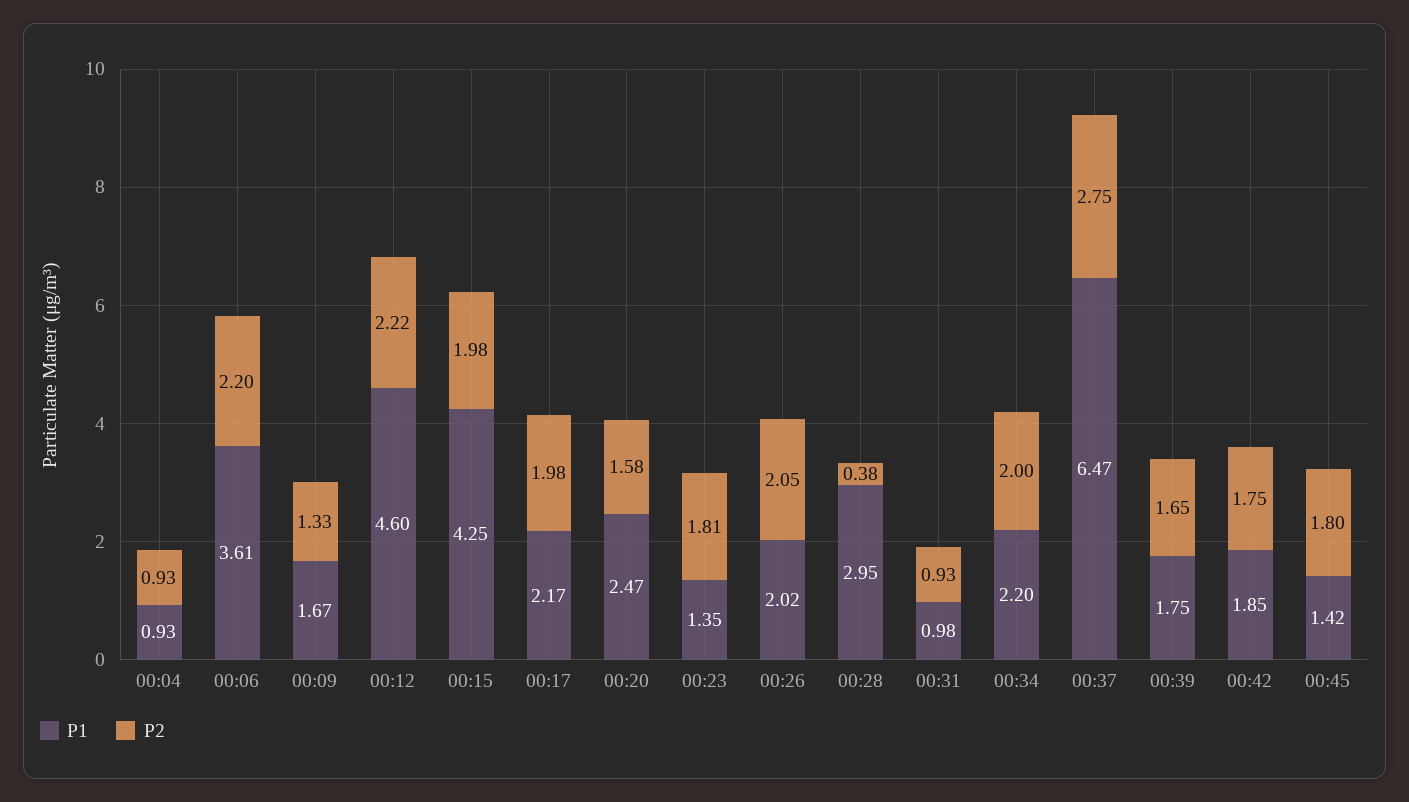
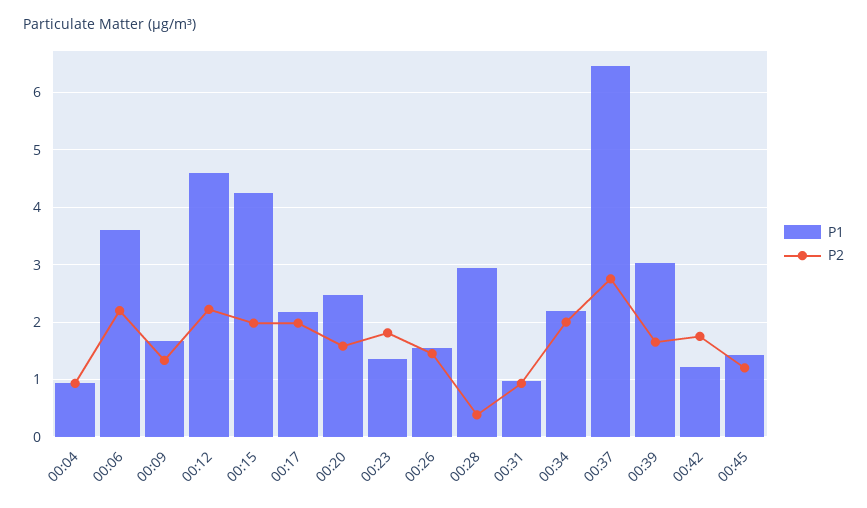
  {
    "P1": {
      "00:04": 0.93,
      "00:06": 3.61,
      "00:09": 1.67,
      "00:12": 4.6,
      "00:15": 4.25,
      "00:17": 2.17,
      "00:20": 2.47,
      "00:23": 1.35,
-     "00:26": 2.02,
+     "00:26": 1.6,
      "00:28": 2.95,
      "00:31": 0.98,
      "00:34": 2.2,
      "00:37": 6.47,
-     "00:39": 1.75,
+     "00:39": 3,
-     "00:42": 1.85,
+     "00:42": 1.2,
      "00:45": 1.42
    },
    "P2": {
      "00:04": 0.93,
      "00:06": 2.2,
      "00:09": 1.33,
      "00:12": 2.22,
      "00:15": 1.98,
      "00:17": 1.98,
      "00:20": 1.58,
      "00:23": 1.81,
-     "00:26": 2.05,
+     "00:26": 1.4,
      "00:28": 0.38,
      "00:31": 0.93,
      "00:34": 2,
      "00:37": 2.75,
      "00:39": 1.65,
      "00:42": 1.75,
-     "00:45": 1.8
+     "00:45": 1.2
    }
  }

